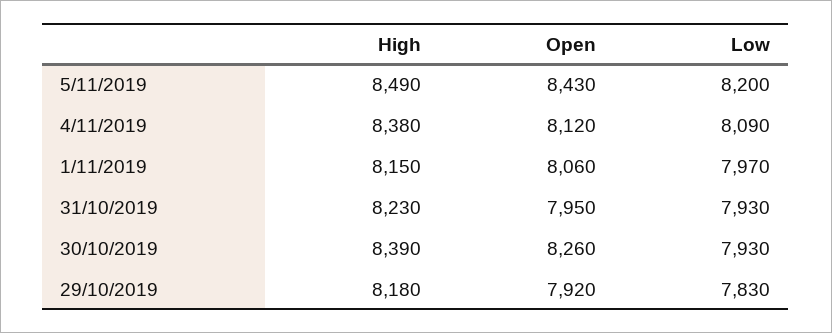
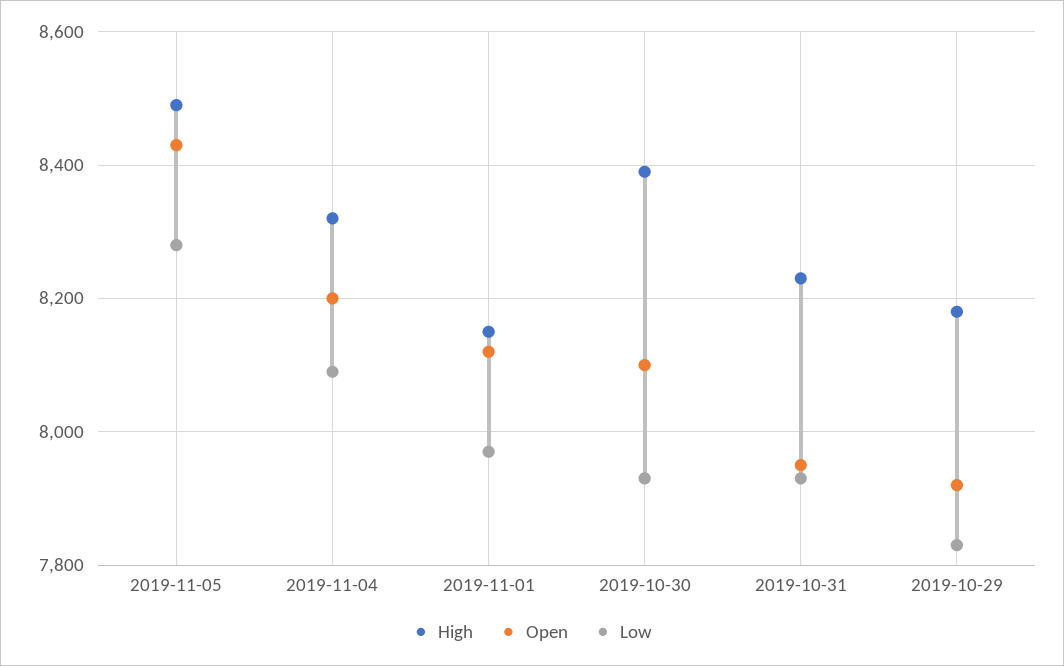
  {
    "High": {
      "5/11/2019": 8490,
-     "4/11/2019": 8380,
+     "4/11/2019": 8320,
      "1/11/2019": 8150,
      "31/10/2019": 8230,
      "30/10/2019": 8390,
      "29/10/2019": 8180
    },
    "Open": {
      "5/11/2019": 8430,
-     "4/11/2019": 8120,
+     "4/11/2019": 8200,
-     "1/11/2019": 8060,
+     "1/11/2019": 8120,
      "31/10/2019": 7950,
-     "30/10/2019": 8260,
+     "30/10/2019": 8100,
      "29/10/2019": 7920
    },
    "Low": {
-     "5/11/2019": 8200,
+     "5/11/2019": 8280,
      "4/11/2019": 8090,
      "1/11/2019": 7970,
      "31/10/2019": 7930,
      "30/10/2019": 7930,
      "29/10/2019": 7830
    }
  }

